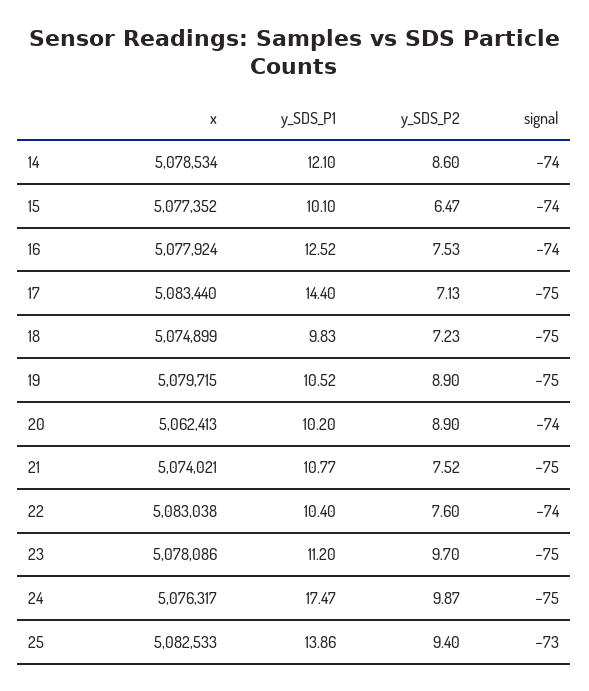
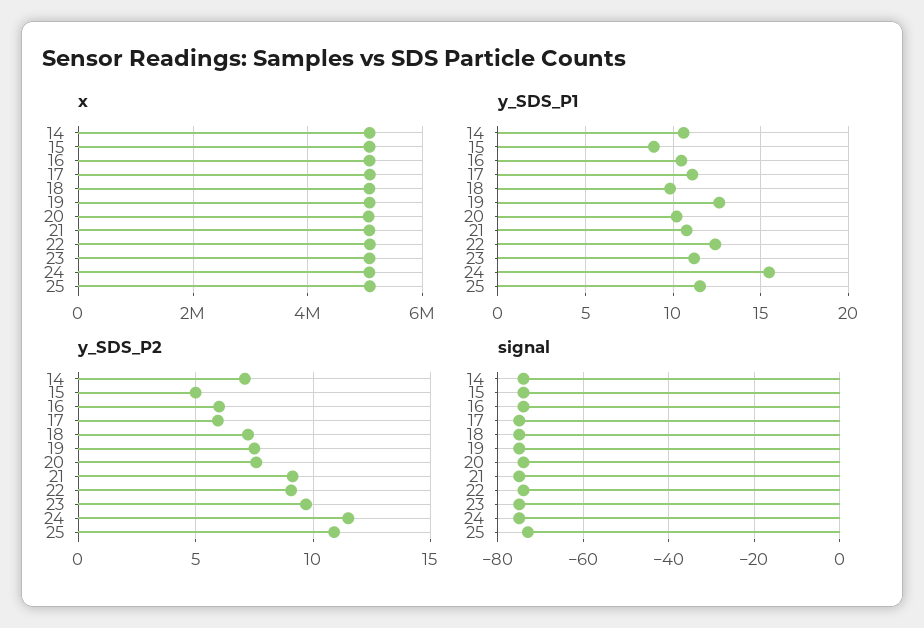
  {
    "x": {
      "14": 5078534,
      "15": 5077352,
      "16": 5077924,
      "17": 5083440,
      "18": 5074899,
      "19": 5079715,
      "20": 5062413,
      "21": 5074021,
      "22": 5083038,
      "23": 5078086,
      "24": 5076317,
      "25": 5082533
    },
    "y_SDS_P1": {
-     "14": 12.1,
+     "14": 10.5,
-     "15": 10.1,
+     "15": 9,
-     "16": 12.52,
+     "16": 10.5,
-     "17": 14.4,
+     "17": 11,
      "18": 9.83,
-     "19": 10.52,
+     "19": 12.5,
      "20": 10.2,
      "21": 10.77,
-     "22": 10.4,
+     "22": 12.5,
      "23": 11.2,
-     "24": 17.47,
+     "24": 15.5,
-     "25": 13.86
+     "25": 11.5
    },
    "y_SDS_P2": {
-     "14": 8.6,
+     "14": 7,
-     "15": 6.47,
+     "15": 5,
-     "16": 7.53,
+     "16": 6,
-     "17": 7.13,
+     "17": 6,
      "18": 7.23,
-     "19": 8.9,
+     "19": 7.5,
-     "20": 8.9,
+     "20": 7.5,
-     "21": 7.52,
+     "21": 9,
-     "22": 7.6,
+     "22": 9,
      "23": 9.7,
-     "24": 9.87,
+     "24": 11.5,
-     "25": 9.4
+     "25": 11
    },
    "signal": {
      "14": -74,
      "15": -74,
      "16": -74,
      "17": -75,
      "18": -75,
      "19": -75,
      "20": -74,
      "21": -75,
      "22": -74,
      "23": -75,
      "24": -75,
      "25": -73
    }
  }

